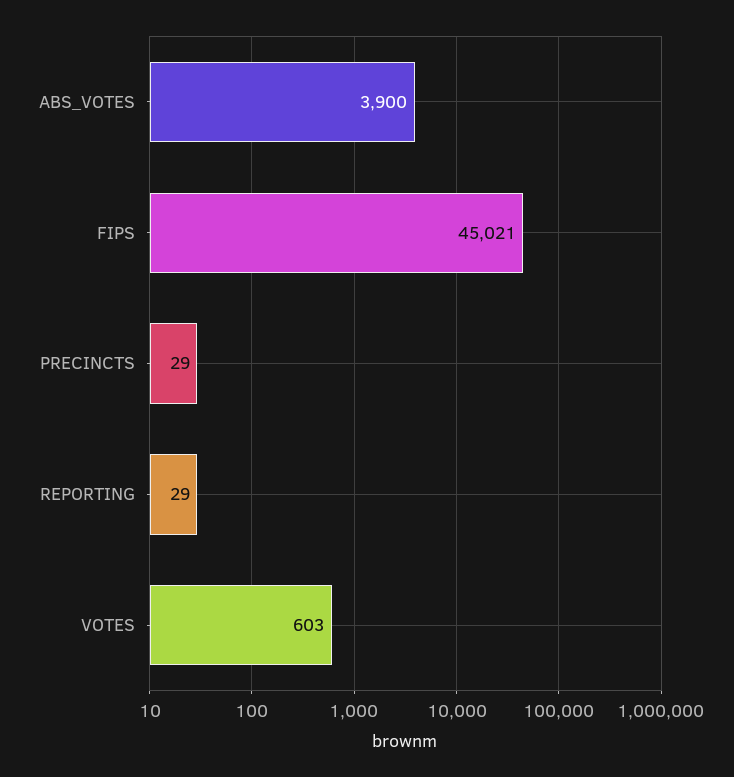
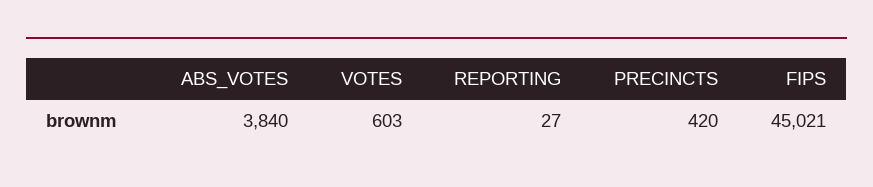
  {
-   "ABS_VOTES": 3900,
+   "ABS_VOTES": 3840,
    "FIPS": 45021,
-   "PRECINCTS": 29,
+   "PRECINCTS": 420,
-   "REPORTING": 29,
+   "REPORTING": 27,
    "VOTES": 603
  }

